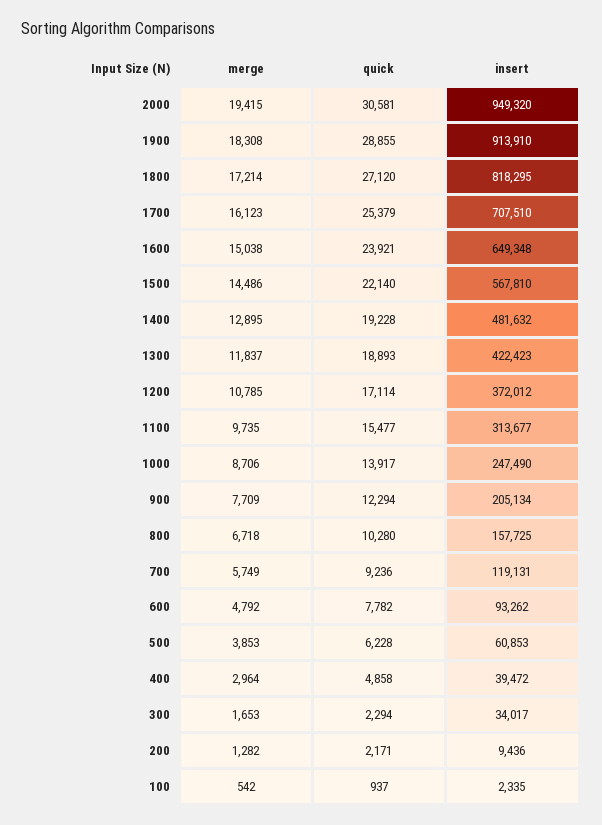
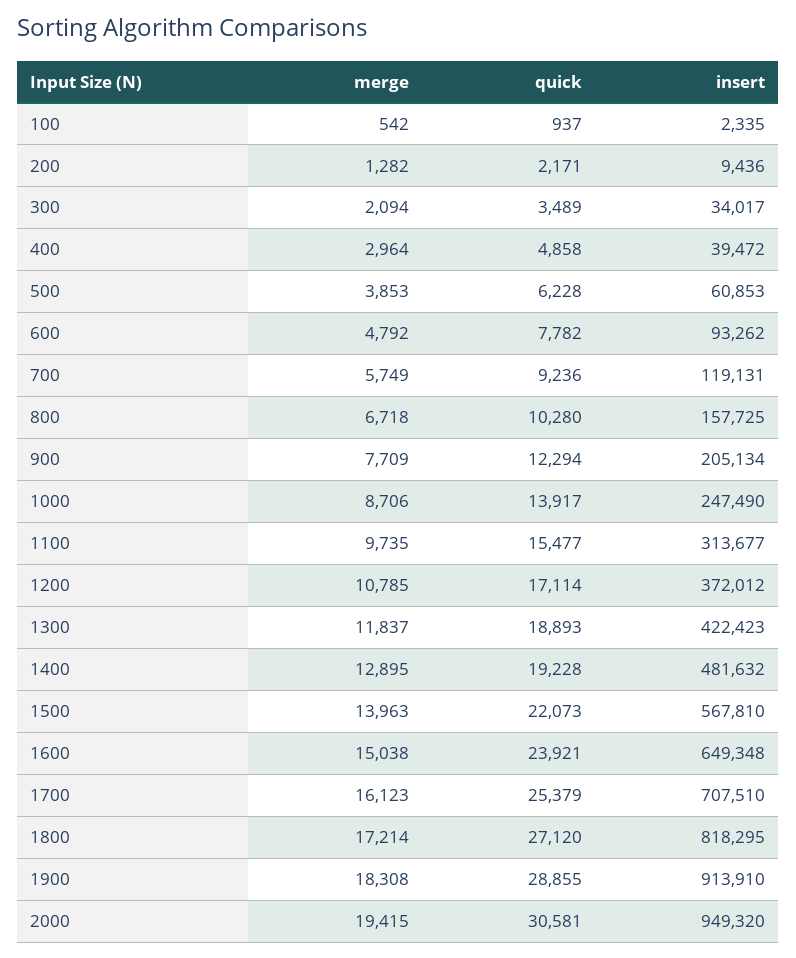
  {
    "merge": {
      "2000": 19415,
      "1900": 18308,
      "1800": 17214,
      "1700": 16123,
      "1600": 15038,
-     "1500": 14486,
+     "1500": 13963,
      "1400": 12895,
      "1300": 11837,
      "1200": 10785,
      "1100": 9735,
      "1000": 8706,
      "900": 7709,
      "800": 6718,
      "700": 5749,
      "600": 4792,
      "500": 3853,
      "400": 2964,
-     "300": 1653,
+     "300": 2094,
      "200": 1282,
      "100": 542
    },
    "quick": {
      "2000": 30581,
      "1900": 28855,
      "1800": 27120,
      "1700": 25379,
      "1600": 23921,
-     "1500": 22140,
+     "1500": 22073,
      "1400": 19228,
      "1300": 18893,
      "1200": 17114,
      "1100": 15477,
      "1000": 13917,
      "900": 12294,
      "800": 10280,
      "700": 9236,
      "600": 7782,
      "500": 6228,
      "400": 4858,
-     "300": 2294,
+     "300": 3489,
      "200": 2171,
      "100": 937
    },
    "insert": {
      "2000": 949320,
      "1900": 913910,
      "1800": 818295,
      "1700": 707510,
      "1600": 649348,
      "1500": 567810,
      "1400": 481632,
      "1300": 422423,
      "1200": 372012,
      "1100": 313677,
      "1000": 247490,
      "900": 205134,
      "800": 157725,
      "700": 119131,
      "600": 93262,
      "500": 60853,
      "400": 39472,
      "300": 34017,
      "200": 9436,
      "100": 2335
    }
  }

